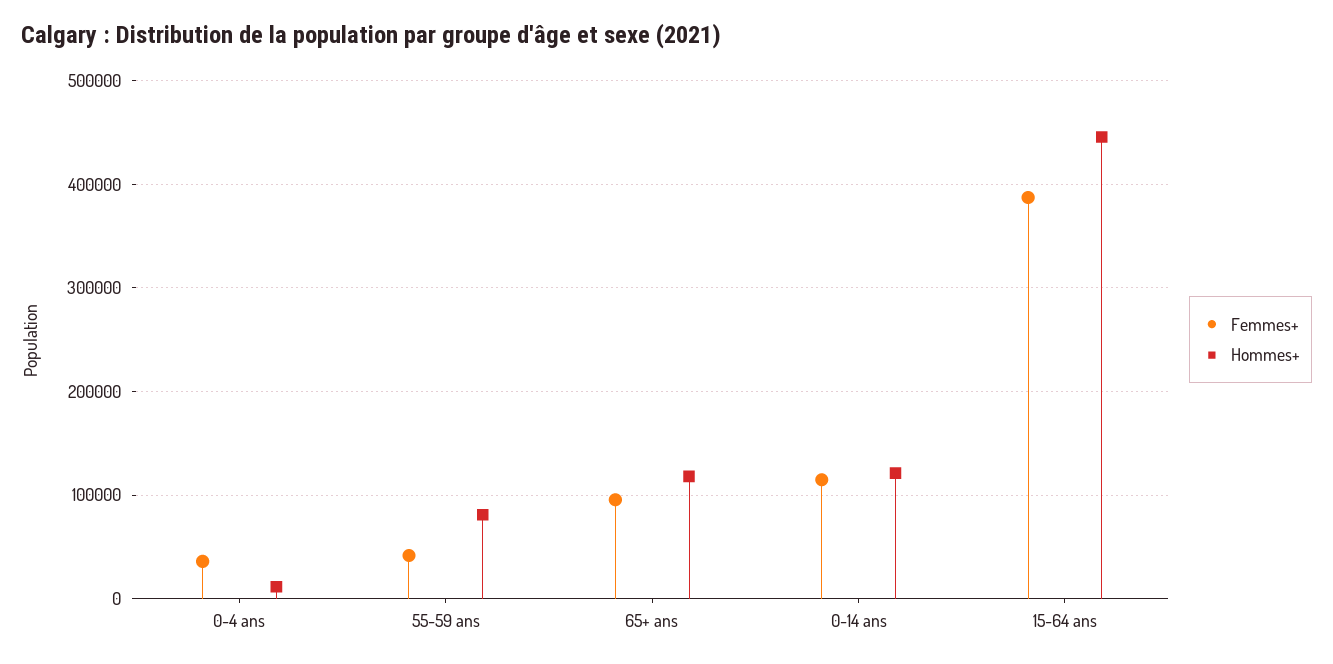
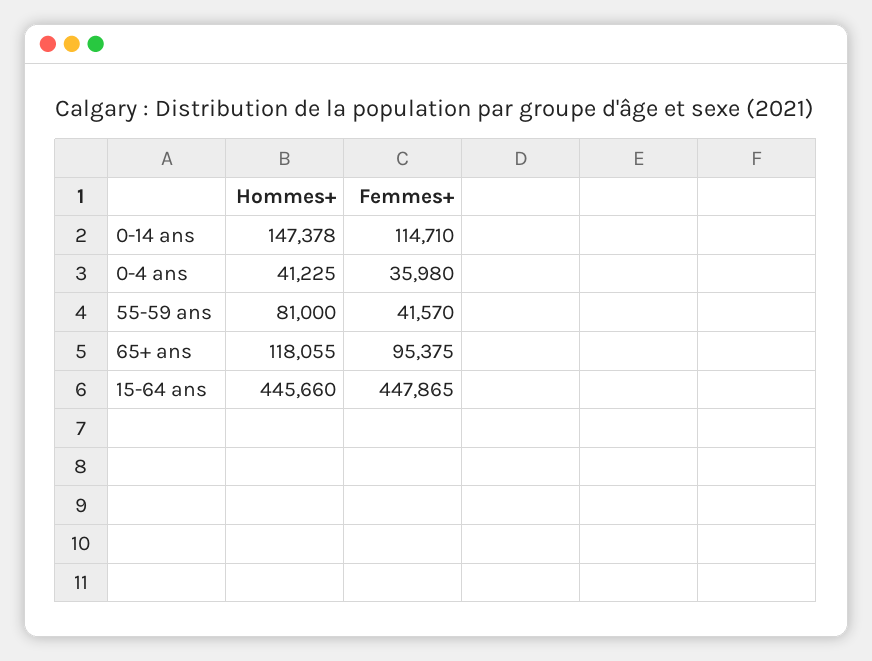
  {
    "Femmes+": {
      "0-4 ans": 35980,
      "55-59 ans": 41570,
      "65+ ans": 95375,
      "0-14 ans": 114710,
-     "15-64 ans": 390000
+     "15-64 ans": 447865
    },
    "Hommes+": {
-     "0-4 ans": 10000,
+     "0-4 ans": 41225,
      "55-59 ans": 81000,
      "65+ ans": 118055,
-     "0-14 ans": 120000,
+     "0-14 ans": 147378,
      "15-64 ans": 445660
    }
  }

